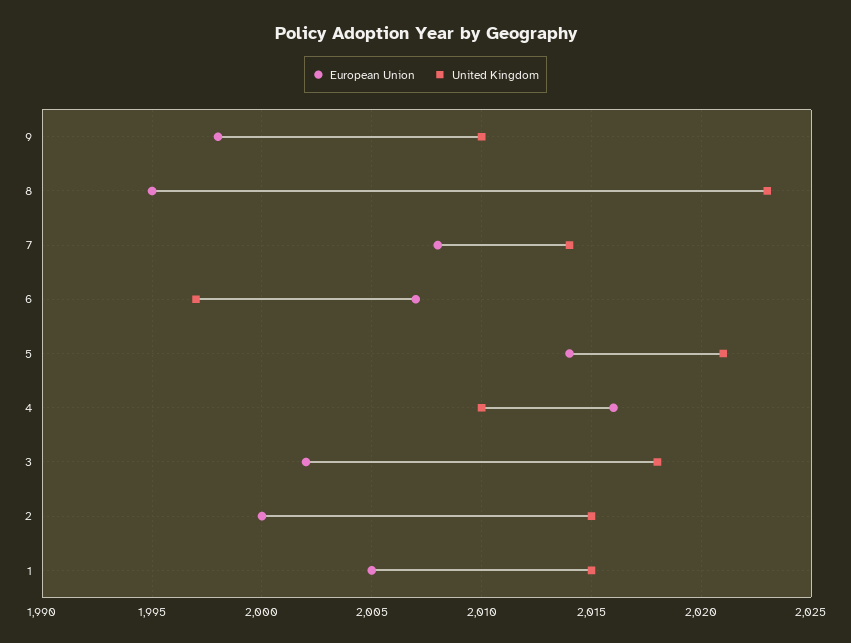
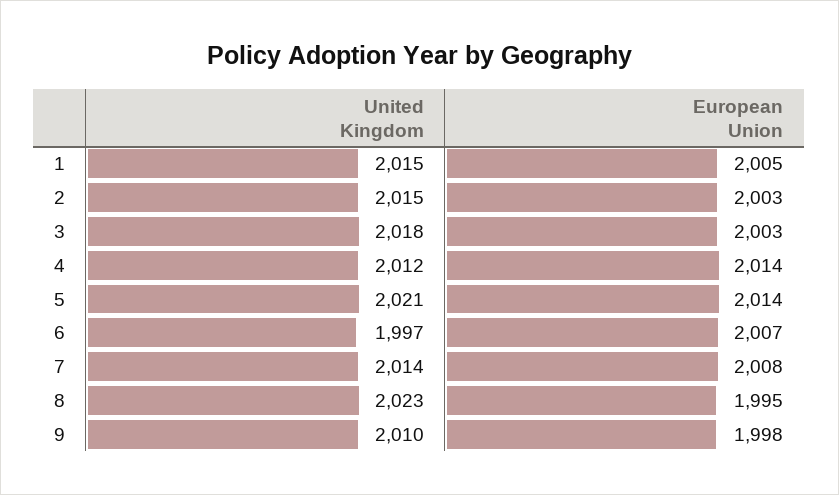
  {
    "European Union": {
      "9": 1998,
      "8": 1995,
      "7": 2008,
      "6": 2007,
      "5": 2014,
-     "4": 2016,
+     "4": 2014,
-     "3": 2002,
+     "3": 2003,
-     "2": 2000,
+     "2": 2003,
      "1": 2005
    },
    "United Kingdom": {
      "9": 2010,
      "8": 2023,
      "7": 2014,
      "6": 1997,
      "5": 2021,
-     "4": 2010,
+     "4": 2012,
      "3": 2018,
      "2": 2015,
      "1": 2015
    }
  }

